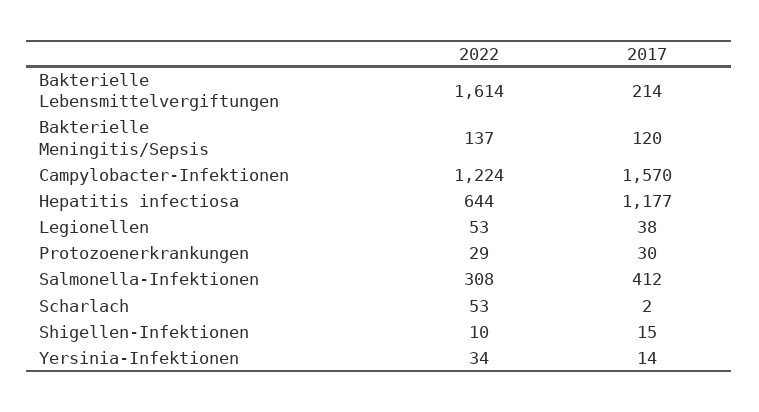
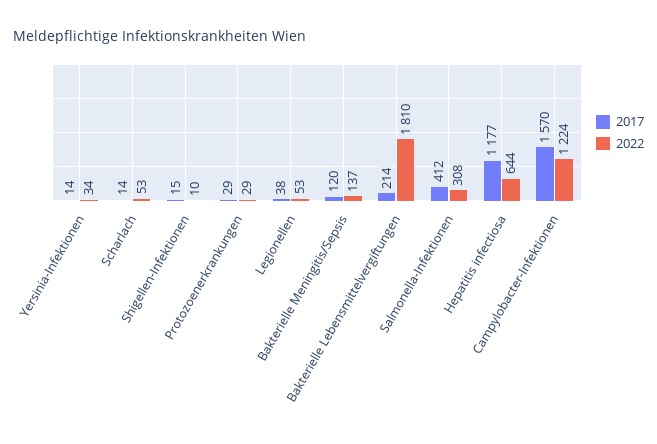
  {
    "2022": {
-     "Bakterielle Lebensmittelvergiftungen": 1614,
+     "Bakterielle Lebensmittelvergiftungen": 1810,
      "Bakterielle Meningitis/Sepsis": 137,
      "Campylobacter-Infektionen": 1224,
      "Hepatitis infectiosa": 644,
      "Legionellen": 53,
      "Protozoenerkrankungen": 29,
      "Salmonella-Infektionen": 308,
      "Scharlach": 53,
      "Shigellen-Infektionen": 10,
      "Yersinia-Infektionen": 34
    },
    "2017": {
      "Bakterielle Lebensmittelvergiftungen": 214,
      "Bakterielle Meningitis/Sepsis": 120,
      "Campylobacter-Infektionen": 1570,
      "Hepatitis infectiosa": 1177,
      "Legionellen": 38,
-     "Protozoenerkrankungen": 30,
+     "Protozoenerkrankungen": 29,
      "Salmonella-Infektionen": 412,
-     "Scharlach": 2,
+     "Scharlach": 14,
      "Shigellen-Infektionen": 15,
      "Yersinia-Infektionen": 14
    }
  }

